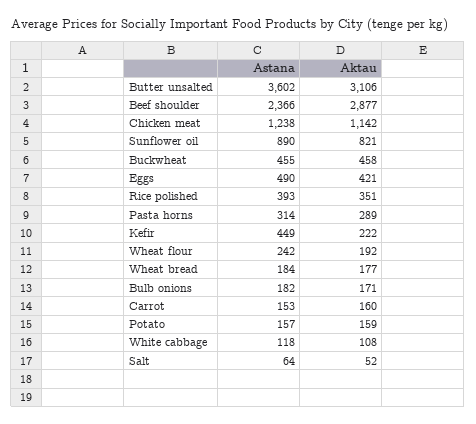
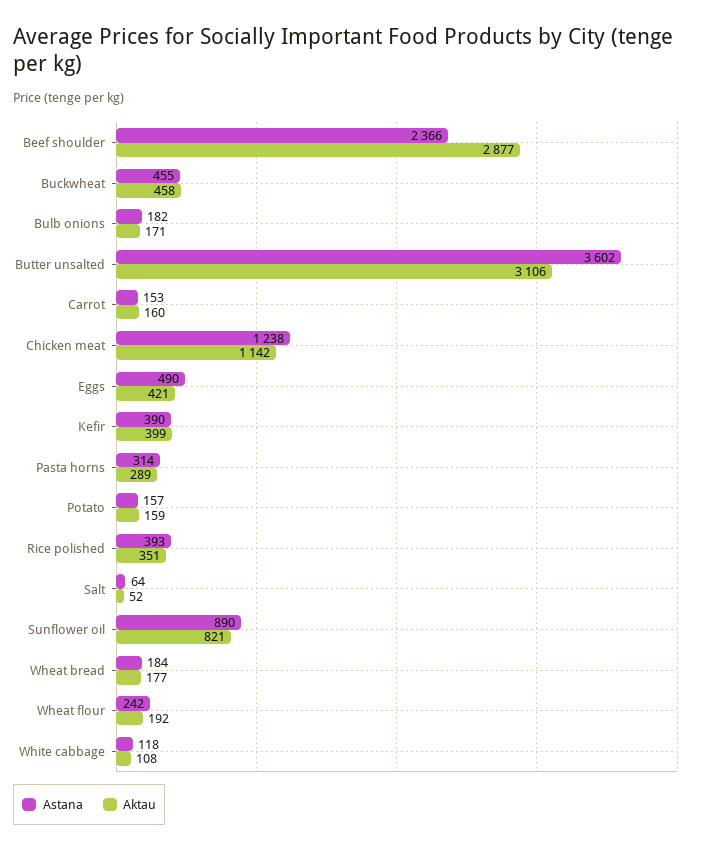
  {
    "Astana": {
      "Butter unsalted": 3602,
      "Beef shoulder": 2366,
      "Chicken meat": 1238,
      "Sunflower oil": 890,
      "Buckwheat": 455,
      "Eggs": 490,
      "Rice polished": 393,
      "Pasta horns": 314,
-     "Kefir": 449,
+     "Kefir": 390,
      "Wheat flour": 242,
      "Wheat bread": 184,
      "Bulb onions": 182,
      "Carrot": 153,
      "Potato": 157,
      "White cabbage": 118,
      "Salt": 64
    },
    "Aktau": {
      "Butter unsalted": 3106,
      "Beef shoulder": 2877,
      "Chicken meat": 1142,
      "Sunflower oil": 821,
      "Buckwheat": 458,
      "Eggs": 421,
      "Rice polished": 351,
      "Pasta horns": 289,
-     "Kefir": 222,
+     "Kefir": 399,
      "Wheat flour": 192,
      "Wheat bread": 177,
      "Bulb onions": 171,
      "Carrot": 160,
      "Potato": 159,
      "White cabbage": 108,
      "Salt": 52
    }
  }

